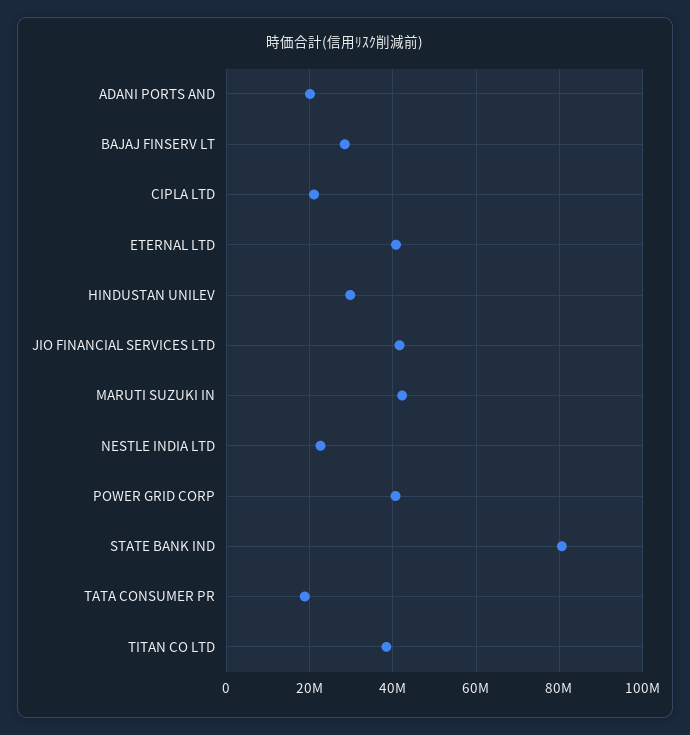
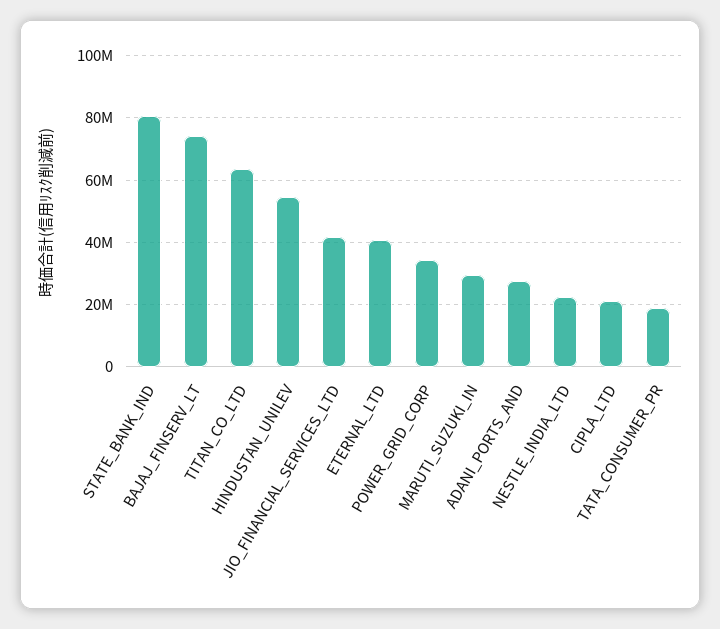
  {
-   "ADANI PORTS AND": 20000000,
+   "ADANI PORTS AND": 28000000,
-   "BAJAJ FINSERV LT": 28000000,
+   "BAJAJ FINSERV LT": 74000000,
    "CIPLA LTD": 22000000,
    "ETERNAL LTD": 40000000,
-   "HINDUSTAN UNILEV": 30000000,
+   "HINDUSTAN UNILEV": 54000000,
    "JIO FINANCIAL SERVICES LTD": 42000000,
-   "MARUTI SUZUKI IN": 42000000,
+   "MARUTI SUZUKI IN": 30000000,
    "NESTLE INDIA LTD": 22000000,
-   "POWER GRID CORP": 40000000,
+   "POWER GRID CORP": 34000000,
    "STATE BANK IND": 80000000,
    "TATA CONSUMER PR": 18000000,
-   "TITAN CO LTD": 38000000
+   "TITAN CO LTD": 64000000
  }

